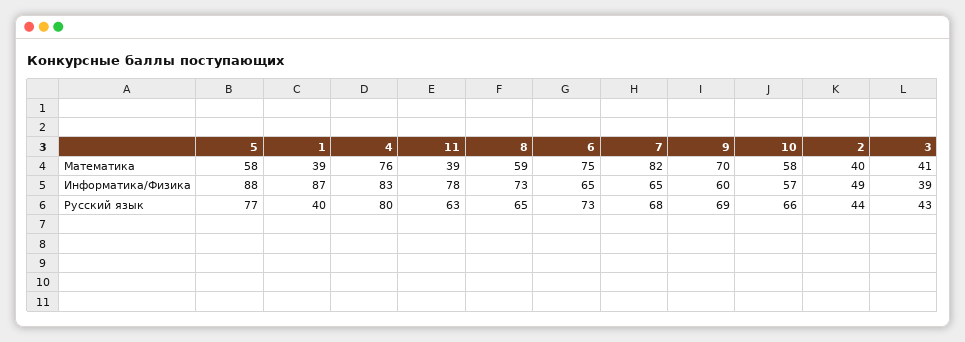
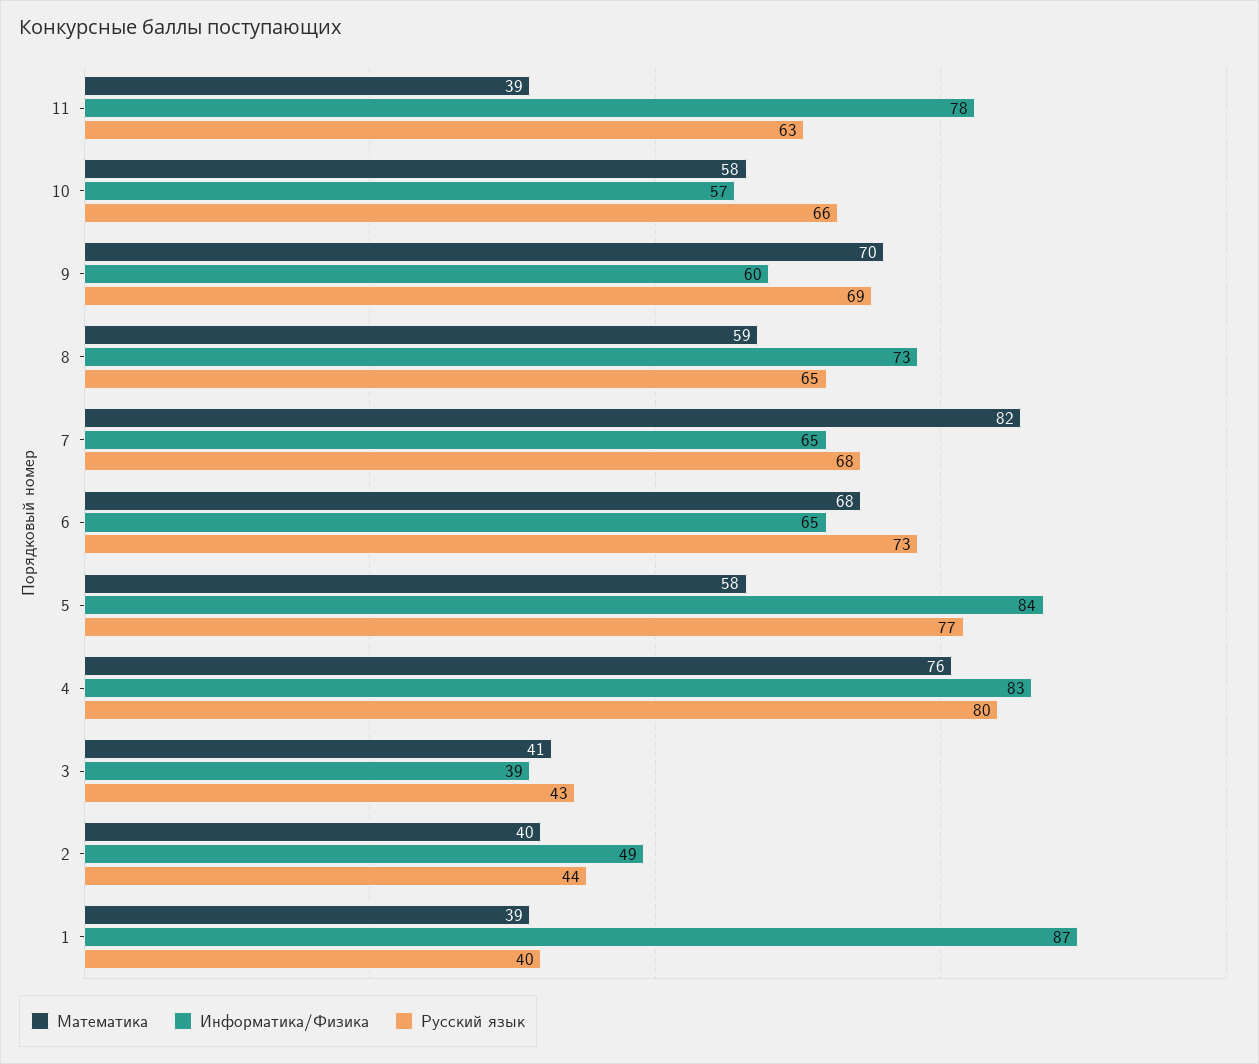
  {
    "Математика": {
      "5": 58,
      "1": 39,
      "4": 76,
      "11": 39,
      "8": 59,
-     "6": 75,
+     "6": 68,
      "7": 82,
      "9": 70,
      "10": 58,
      "2": 40,
      "3": 41
    },
    "Информатика/Физика": {
-     "5": 88,
+     "5": 84,
      "1": 87,
      "4": 83,
      "11": 78,
      "8": 73,
      "6": 65,
      "7": 65,
      "9": 60,
      "10": 57,
      "2": 49,
      "3": 39
    },
    "Русский язык": {
      "5": 77,
      "1": 40,
      "4": 80,
      "11": 63,
      "8": 65,
      "6": 73,
      "7": 68,
      "9": 69,
      "10": 66,
      "2": 44,
      "3": 43
    }
  }

